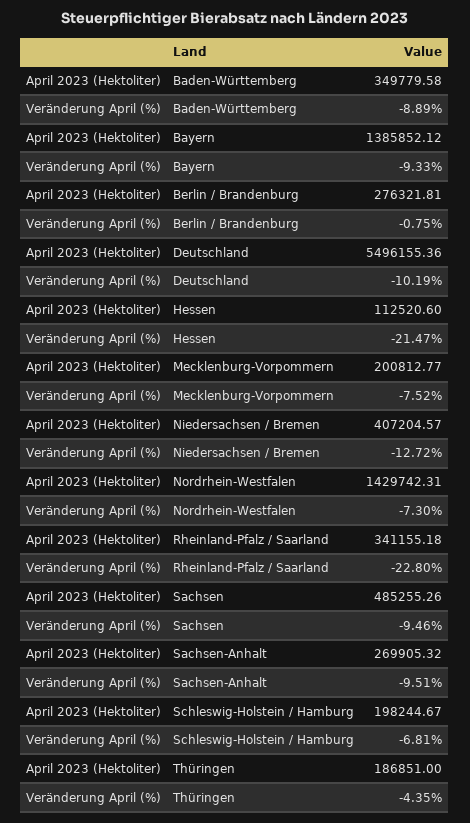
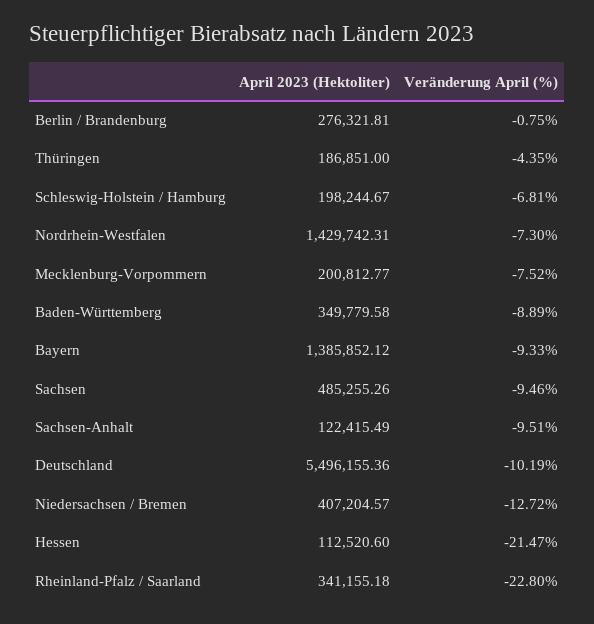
  {
    "April 2023 (Hektoliter)": {
      "Baden-Württemberg": 349779.58,
      "Bayern": 1385852.12,
      "Berlin / Brandenburg": 276321.81,
      "Deutschland": 5496155.36,
      "Hessen": 112520.6,
      "Mecklenburg-Vorpommern": 200812.77,
      "Niedersachsen / Bremen": 407204.57,
      "Nordrhein-Westfalen": 1429742.31,
      "Rheinland-Pfalz / Saarland": 341155.18,
      "Sachsen": 485255.26,
-     "Sachsen-Anhalt": 269905.32,
+     "Sachsen-Anhalt": 122415.49,
      "Schleswig-Holstein / Hamburg": 198244.67,
      "Thüringen": 186851
    },
    "Veränderung April (%)": {
      "Baden-Württemberg": -8.89,
      "Bayern": -9.33,
      "Berlin / Brandenburg": -0.75,
      "Deutschland": -10.19,
      "Hessen": -21.47,
      "Mecklenburg-Vorpommern": -7.52,
      "Niedersachsen / Bremen": -12.72,
      "Nordrhein-Westfalen": -7.3,
      "Rheinland-Pfalz / Saarland": -22.8,
      "Sachsen": -9.46,
      "Sachsen-Anhalt": -9.51,
      "Schleswig-Holstein / Hamburg": -6.81,
      "Thüringen": -4.35
    }
  }

